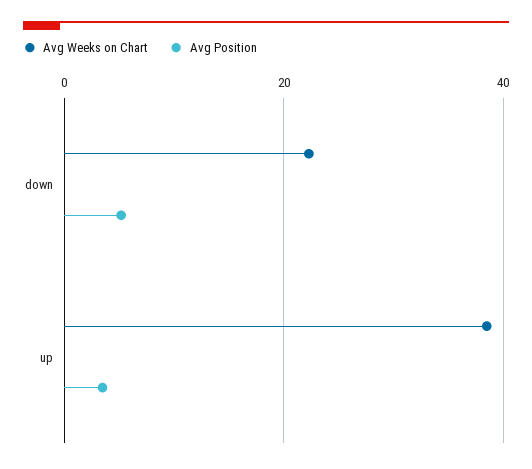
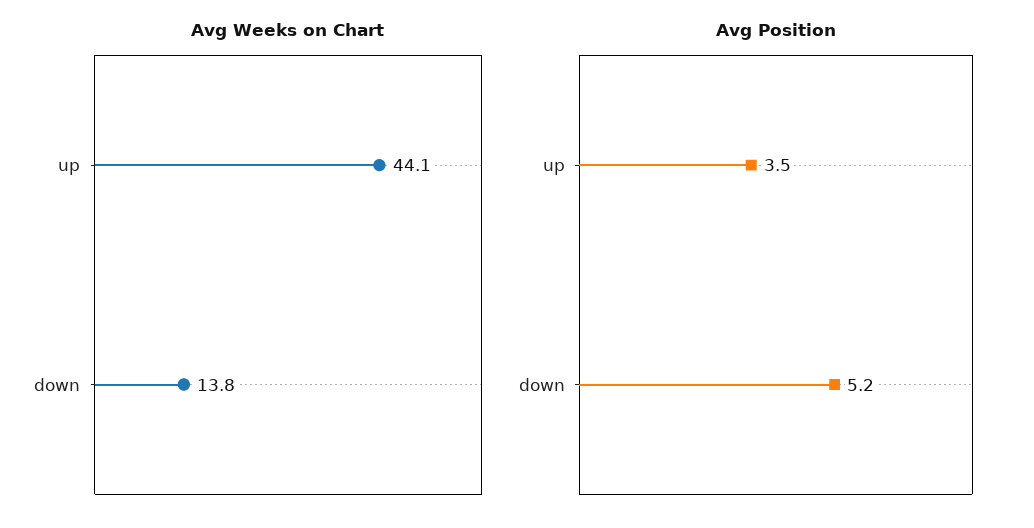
  {
    "Avg Weeks on Chart": {
-     "down": 22,
+     "down": 13.8,
-     "up": 38
+     "up": 44.1
    },
    "Avg Position": {
      "down": 5.2,
      "up": 3.5
    }
  }

